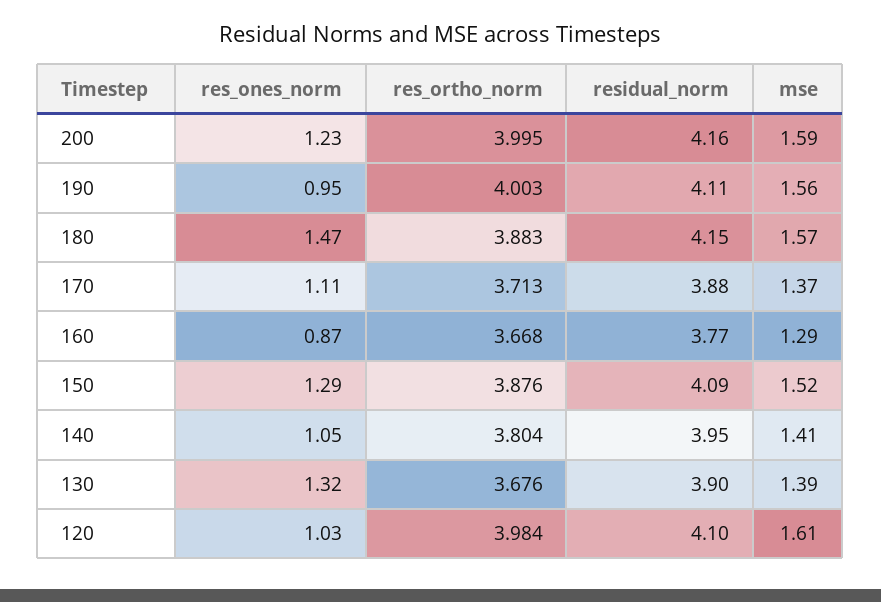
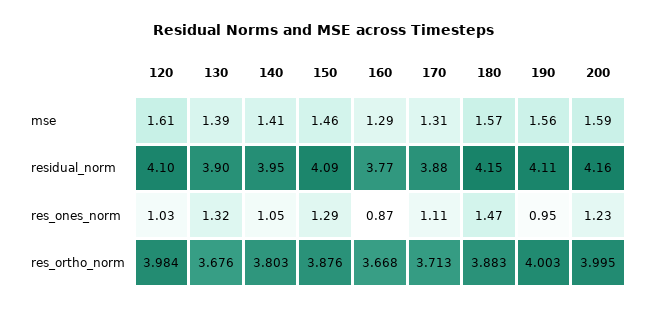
  {
    "res_ones_norm": {
      "200": 1.23,
      "190": 0.95,
      "180": 1.47,
      "170": 1.11,
      "160": 0.87,
      "150": 1.29,
      "140": 1.05,
      "130": 1.32,
      "120": 1.03
    },
    "res_ortho_norm": {
      "200": 3.995,
      "190": 4.003,
      "180": 3.883,
      "170": 3.713,
      "160": 3.668,
      "150": 3.876,
-     "140": 3.804,
+     "140": 3.803,
      "130": 3.676,
      "120": 3.984
    },
    "residual_norm": {
      "200": 4.16,
      "190": 4.11,
      "180": 4.15,
      "170": 3.88,
      "160": 3.77,
      "150": 4.09,
      "140": 3.95,
      "130": 3.9,
      "120": 4.1
    },
    "mse": {
      "200": 1.59,
      "190": 1.56,
      "180": 1.57,
-     "170": 1.37,
+     "170": 1.31,
      "160": 1.29,
-     "150": 1.52,
+     "150": 1.46,
      "140": 1.41,
      "130": 1.39,
      "120": 1.61
    }
  }

